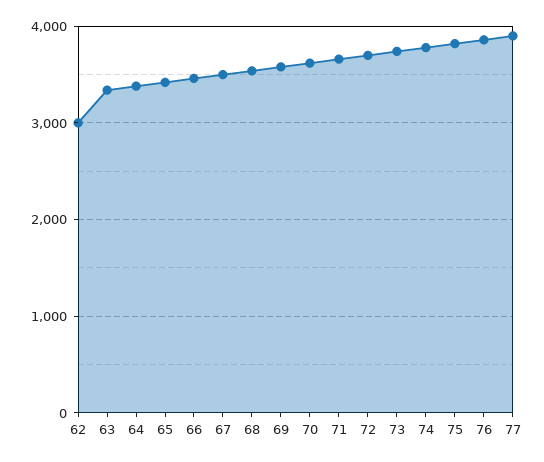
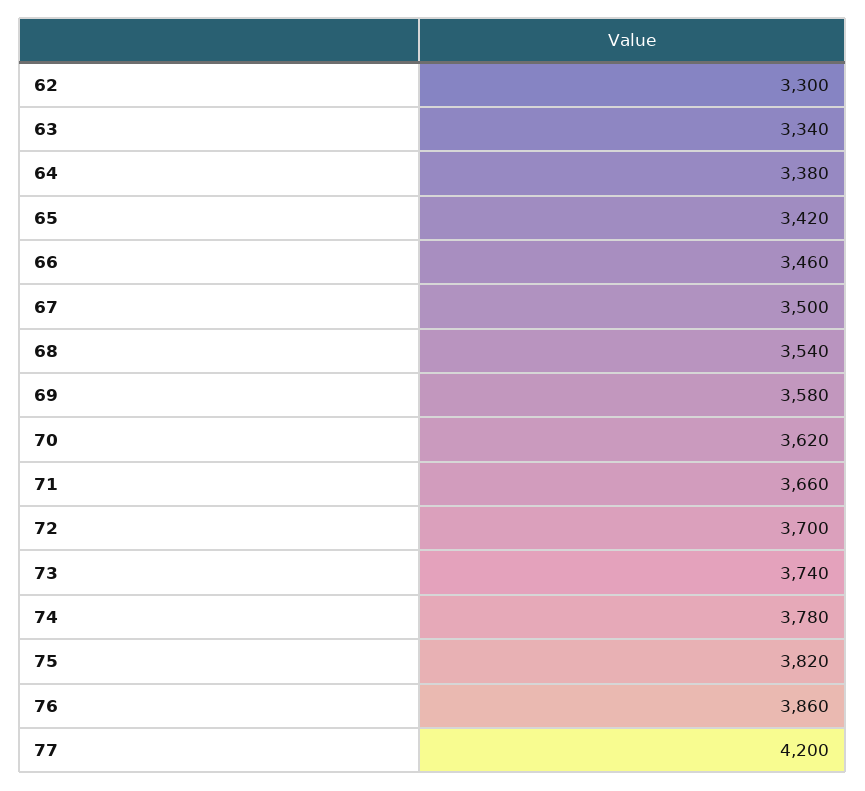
  {
-   "62": 3000,
+   "62": 3300,
    "63": 3340,
    "64": 3380,
    "65": 3420,
    "66": 3460,
    "67": 3500,
    "68": 3540,
    "69": 3580,
    "70": 3620,
    "71": 3660,
    "72": 3700,
    "73": 3740,
    "74": 3780,
    "75": 3820,
    "76": 3860,
-   "77": 3900
+   "77": 4200
  }

